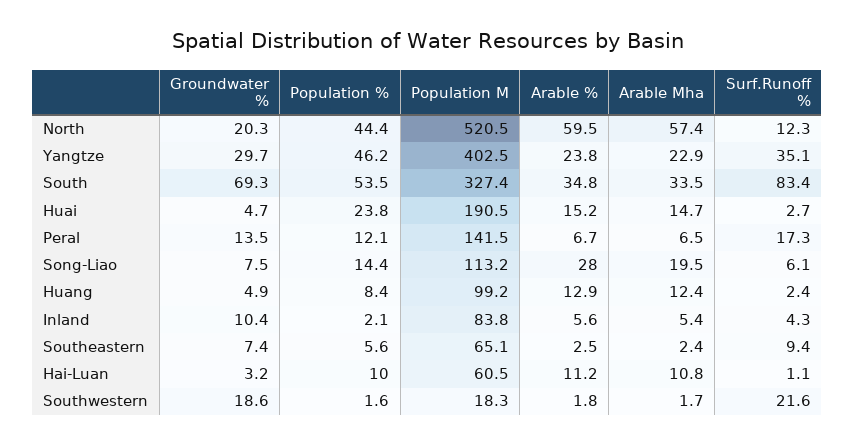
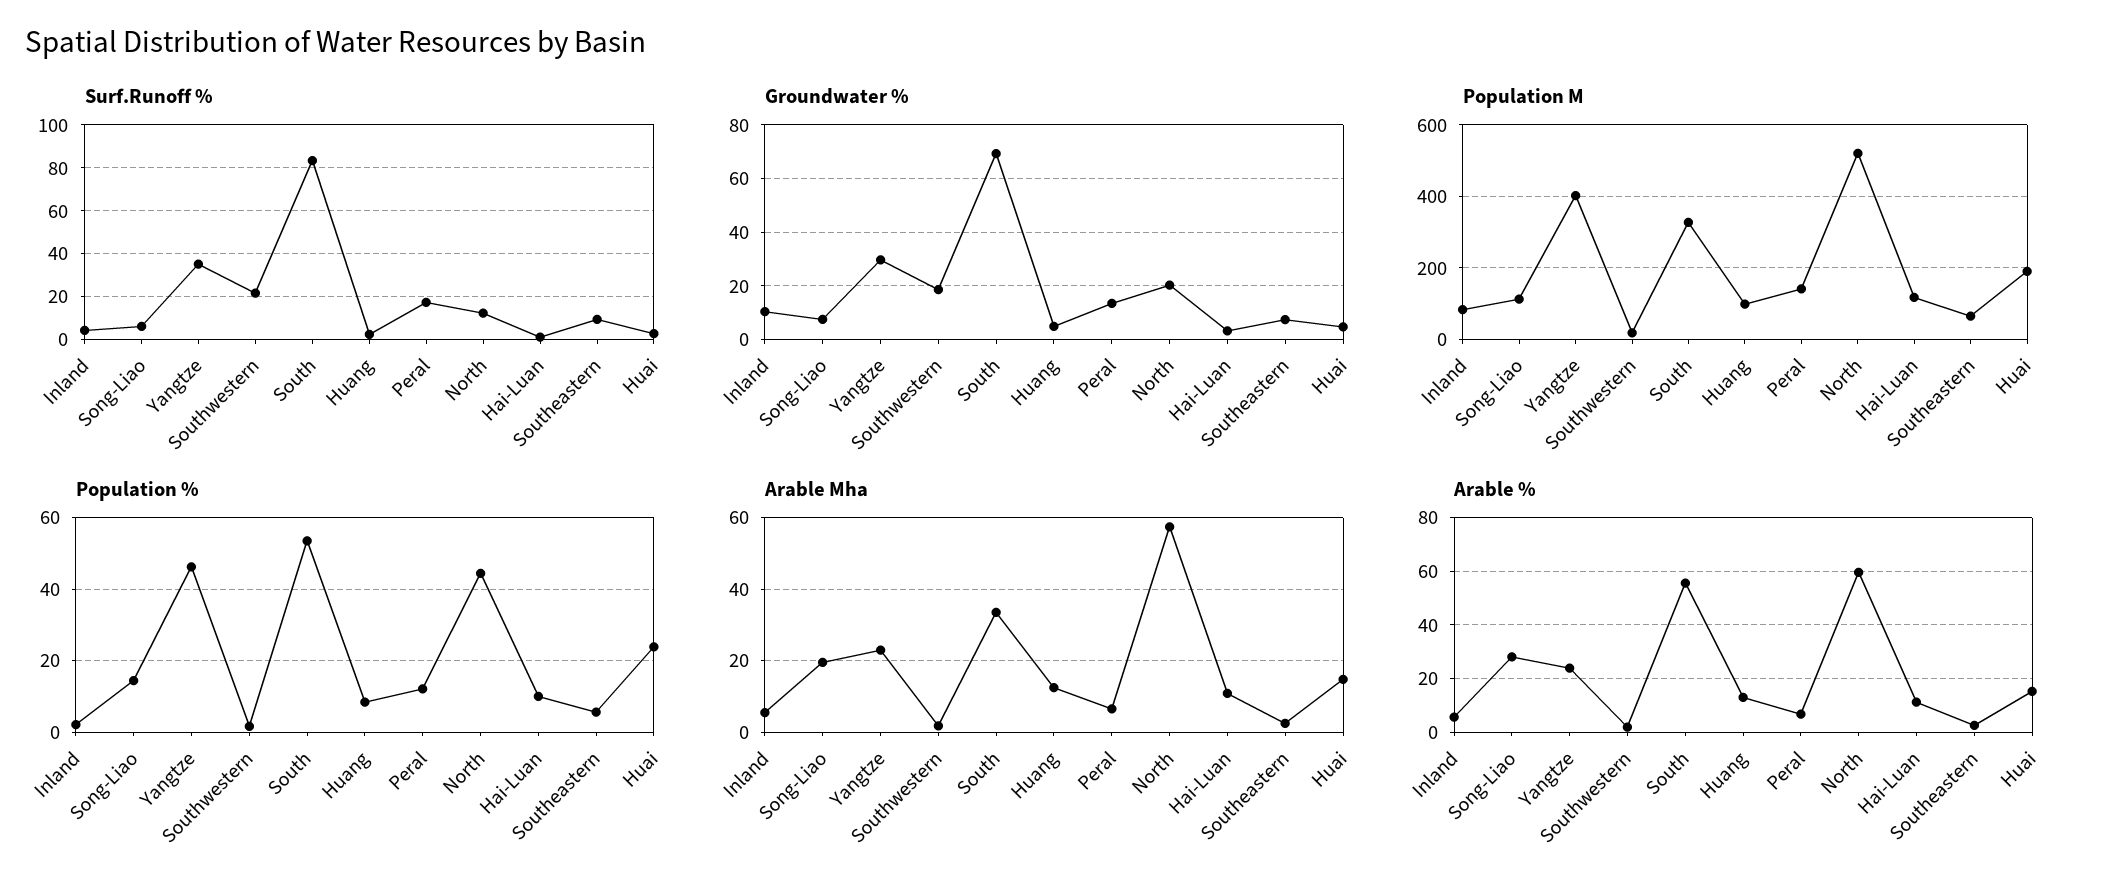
  {
    "Groundwater %": {
      "North": 20.3,
      "Yangtze": 29.7,
      "South": 69.3,
      "Huai": 4.7,
      "Peral": 13.5,
      "Song-Liao": 7.5,
      "Huang": 4.9,
      "Inland": 10.4,
      "Southeastern": 7.4,
      "Hai-Luan": 3.2,
      "Southwestern": 18.6
    },
    "Population %": {
      "North": 44.4,
      "Yangtze": 46.2,
      "South": 53.5,
      "Huai": 23.8,
      "Peral": 12.1,
      "Song-Liao": 14.4,
      "Huang": 8.4,
      "Inland": 2.1,
      "Southeastern": 5.6,
      "Hai-Luan": 10,
      "Southwestern": 1.6
    },
    "Population M": {
      "North": 520.5,
      "Yangtze": 402.5,
      "South": 327.4,
      "Huai": 190.5,
      "Peral": 141.5,
      "Song-Liao": 113.2,
      "Huang": 99.2,
      "Inland": 83.8,
      "Southeastern": 65.1,
-     "Hai-Luan": 60.5,
+     "Hai-Luan": 120,
      "Southwestern": 18.3
    },
    "Arable %": {
      "North": 59.5,
      "Yangtze": 23.8,
-     "South": 34.8,
+     "South": 55,
      "Huai": 15.2,
      "Peral": 6.7,
      "Song-Liao": 28,
      "Huang": 12.9,
      "Inland": 5.6,
      "Southeastern": 2.5,
      "Hai-Luan": 11.2,
      "Southwestern": 1.8
    },
    "Arable Mha": {
      "North": 57.4,
      "Yangtze": 22.9,
      "South": 33.5,
      "Huai": 14.7,
      "Peral": 6.5,
      "Song-Liao": 19.5,
      "Huang": 12.4,
      "Inland": 5.4,
      "Southeastern": 2.4,
      "Hai-Luan": 10.8,
      "Southwestern": 1.7
    },
    "Surf.Runoff %": {
      "North": 12.3,
      "Yangtze": 35.1,
      "South": 83.4,
      "Huai": 2.7,
      "Peral": 17.3,
      "Song-Liao": 6.1,
      "Huang": 2.4,
      "Inland": 4.3,
      "Southeastern": 9.4,
      "Hai-Luan": 1.1,
      "Southwestern": 21.6
    }
  }

